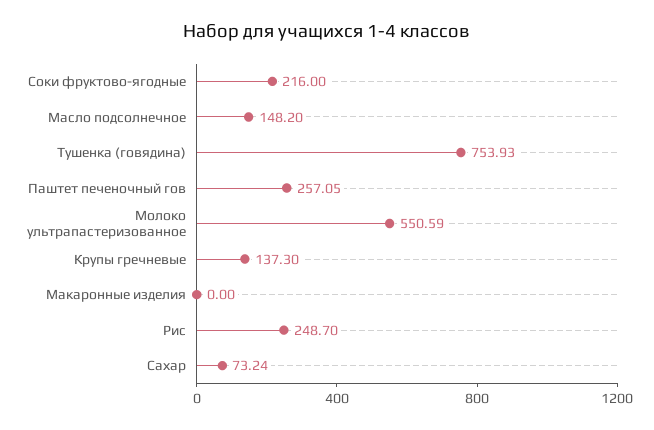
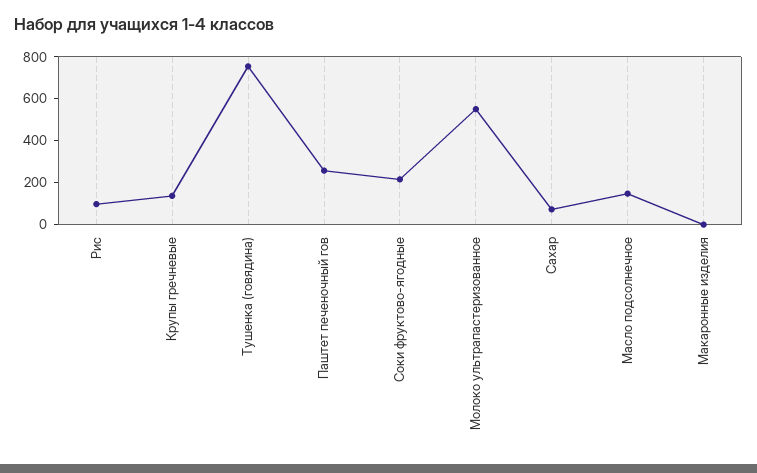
  {
    "Соки фруктово-ягодные": 216,
    "Масло подсолнечное": 148.2,
    "Тушенка (говядина)": 753.93,
    "Паштет печеночный гов": 257.05,
    "Молоко ультрапастеризованное": 550.59,
    "Крупы гречневые": 137.3,
    "Макаронные изделия": 0,
-   "Рис": 248.7,
+   "Рис": 100,
    "Сахар": 73.24
  }

